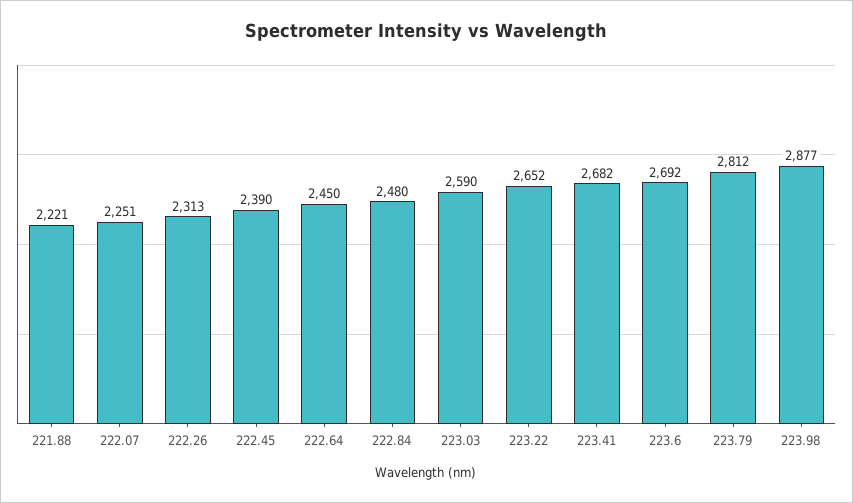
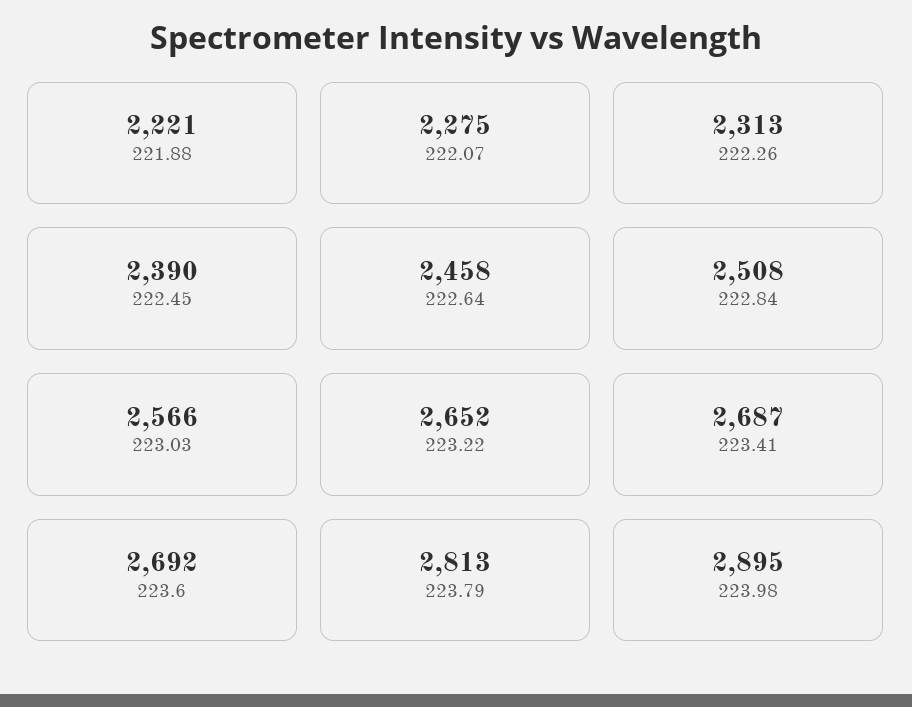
  {
    "221.88": 2221,
-   "222.07": 2251,
+   "222.07": 2275,
    "222.26": 2313,
    "222.45": 2390,
-   "222.64": 2450,
+   "222.64": 2458,
-   "222.84": 2480,
+   "222.84": 2508,
-   "223.03": 2590,
+   "223.03": 2566,
    "223.22": 2652,
-   "223.41": 2682,
+   "223.41": 2687,
    "223.6": 2692,
-   "223.79": 2812,
+   "223.79": 2813,
-   "223.98": 2877
+   "223.98": 2895
  }

